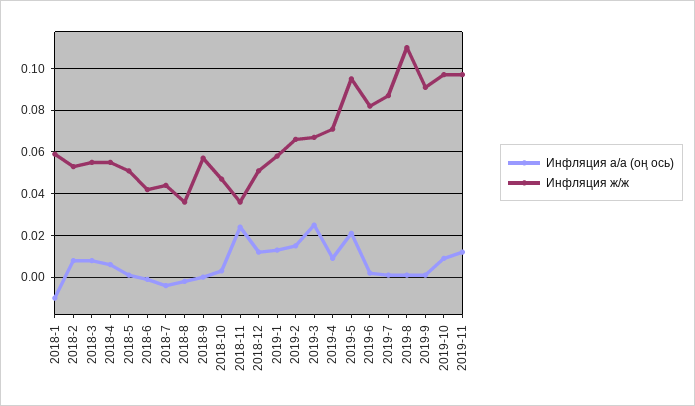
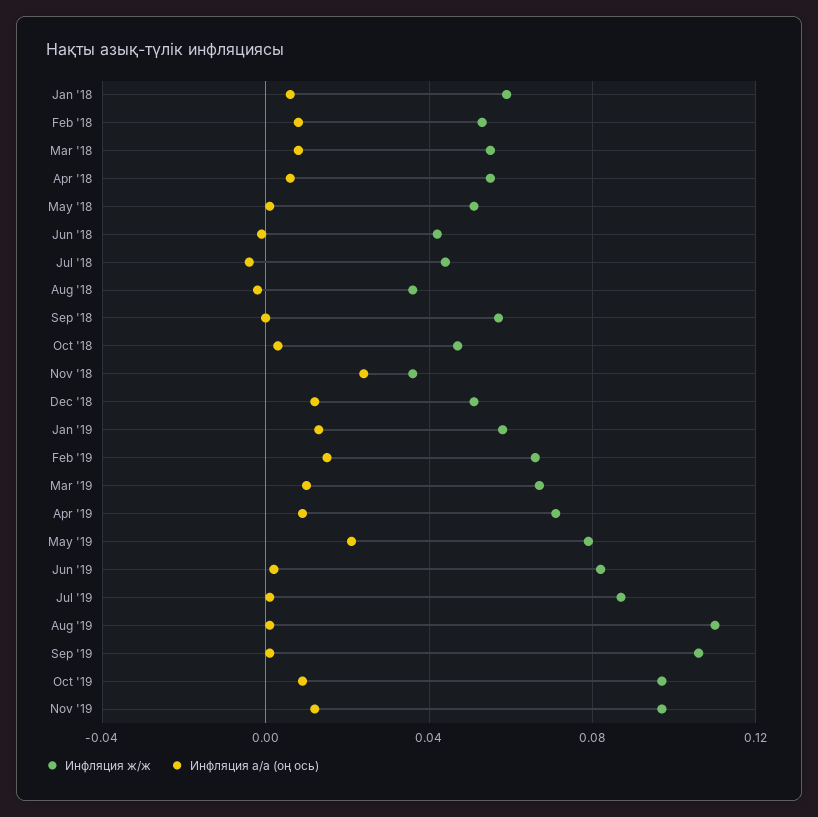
  {
    "Инфляция а/а (оң ось)": {
-     "2018-1": -0.01,
+     "2018-1": 0.005,
      "2018-2": 0.01,
      "2018-3": 0.01,
      "2018-4": 0.005,
      "2018-5": 0,
      "2018-6": 0,
      "2018-7": -0.005,
      "2018-8": 0,
      "2018-9": 0,
      "2018-10": 0.005,
      "2018-11": 0.025,
      "2018-12": 0.01,
      "2019-1": 0.015,
      "2019-2": 0.015,
-     "2019-3": 0.025,
+     "2019-3": 0.01,
      "2019-4": 0.01,
      "2019-5": 0.02,
      "2019-6": 0,
      "2019-7": 0,
      "2019-8": 0,
      "2019-9": 0,
      "2019-10": 0.01,
      "2019-11": 0.01
    },
    "Инфляция ж/ж": {
      "2018-1": 0.06,
      "2018-2": 0.055,
      "2018-3": 0.055,
      "2018-4": 0.055,
      "2018-5": 0.05,
      "2018-6": 0.04,
      "2018-7": 0.045,
      "2018-8": 0.035,
      "2018-9": 0.055,
      "2018-10": 0.045,
      "2018-11": 0.035,
      "2018-12": 0.05,
      "2019-1": 0.06,
      "2019-2": 0.065,
      "2019-3": 0.065,
      "2019-4": 0.07,
-     "2019-5": 0.095,
+     "2019-5": 0.08,
      "2019-6": 0.08,
      "2019-7": 0.085,
      "2019-8": 0.11,
-     "2019-9": 0.09,
+     "2019-9": 0.105,
      "2019-10": 0.095,
      "2019-11": 0.095
    }
  }

